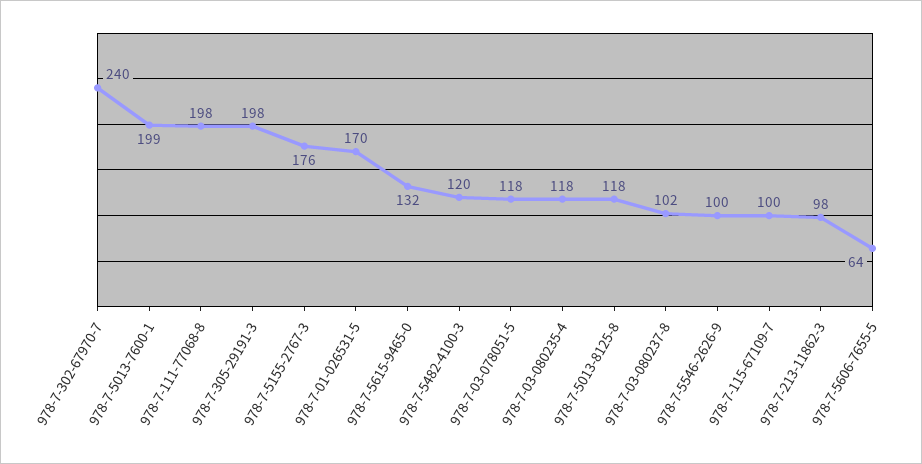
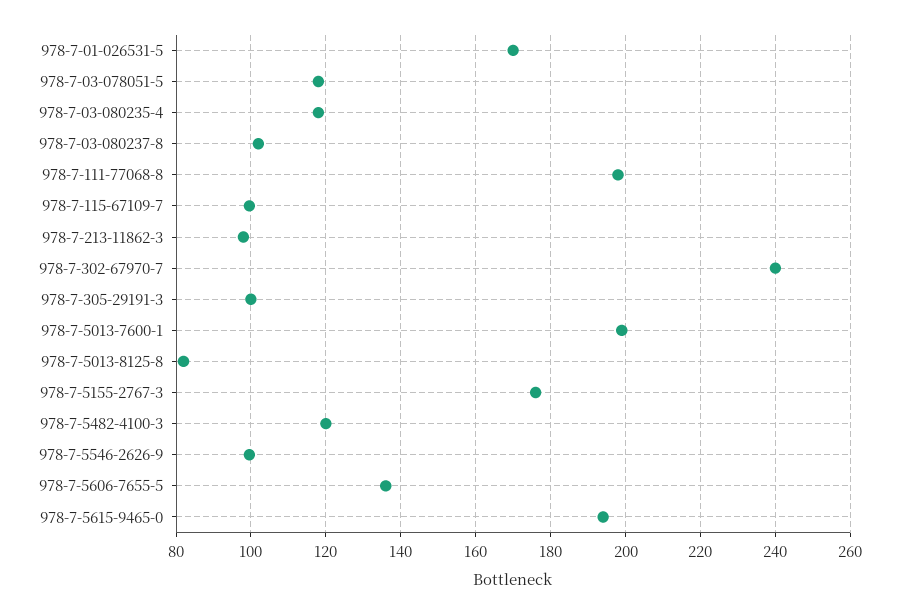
  {
    "978-7-302-67970-7": 240,
    "978-7-5013-7600-1": 199,
    "978-7-111-77068-8": 198,
-   "978-7-305-29191-3": 198,
+   "978-7-305-29191-3": 100,
    "978-7-5155-2767-3": 176,
    "978-7-01-026531-5": 170,
-   "978-7-5615-9465-0": 132,
+   "978-7-5615-9465-0": 194,
    "978-7-5482-4100-3": 120,
    "978-7-03-078051-5": 118,
    "978-7-03-080235-4": 118,
-   "978-7-5013-8125-8": 118,
+   "978-7-5013-8125-8": 82,
    "978-7-03-080237-8": 102,
    "978-7-5546-2626-9": 100,
    "978-7-115-67109-7": 100,
    "978-7-213-11862-3": 98,
-   "978-7-5606-7655-5": 64
+   "978-7-5606-7655-5": 136
  }

